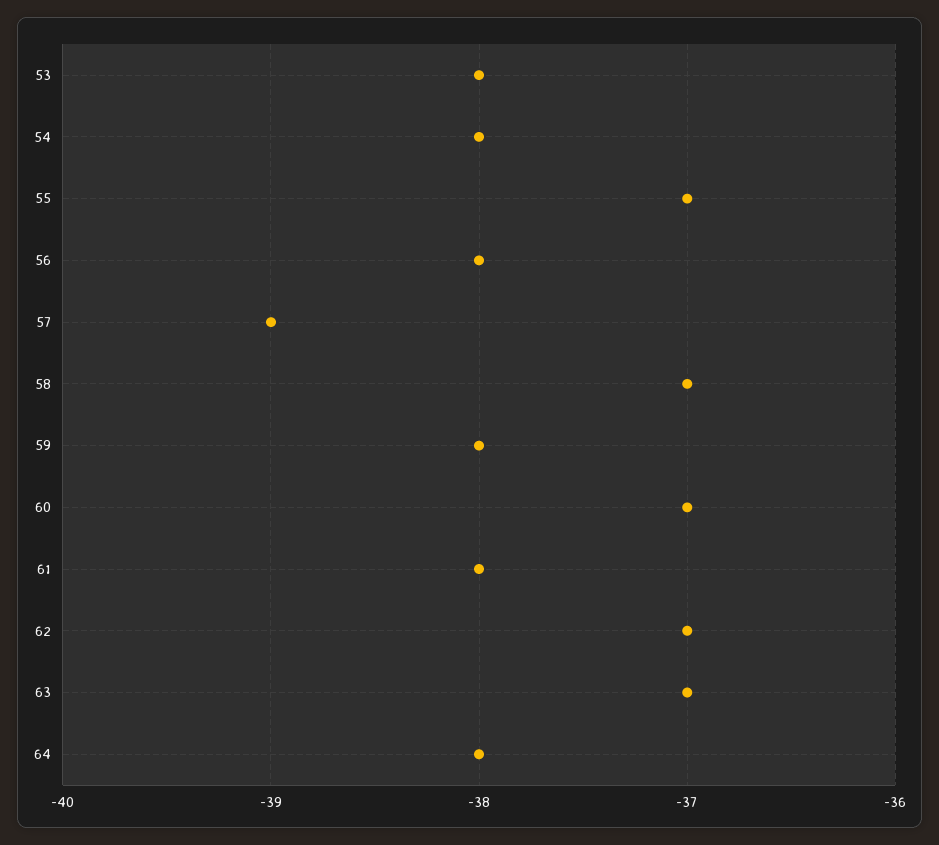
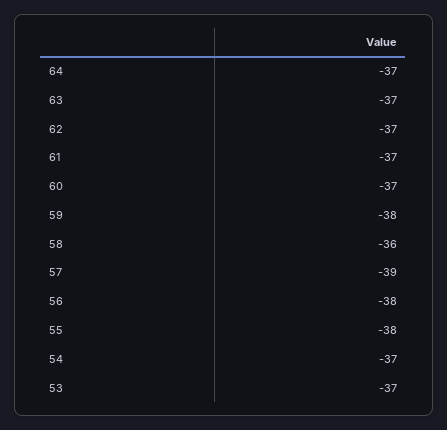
  {
-   "53": -38,
+   "53": -37,
-   "54": -38,
+   "54": -37,
-   "55": -37,
+   "55": -38,
    "56": -38,
    "57": -39,
-   "58": -37,
+   "58": -36,
    "59": -38,
    "60": -37,
-   "61": -38,
+   "61": -37,
    "62": -37,
    "63": -37,
-   "64": -38
+   "64": -37
  }

